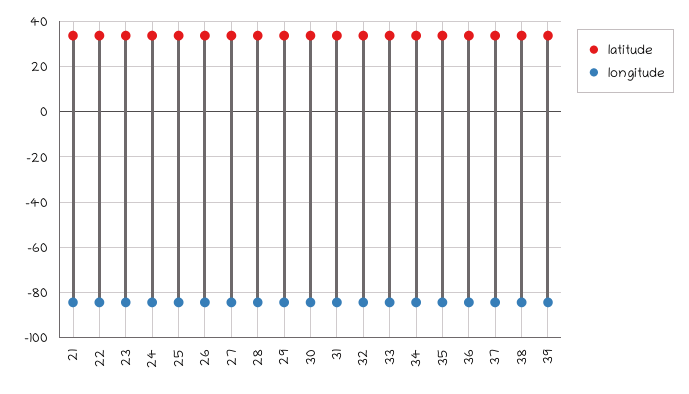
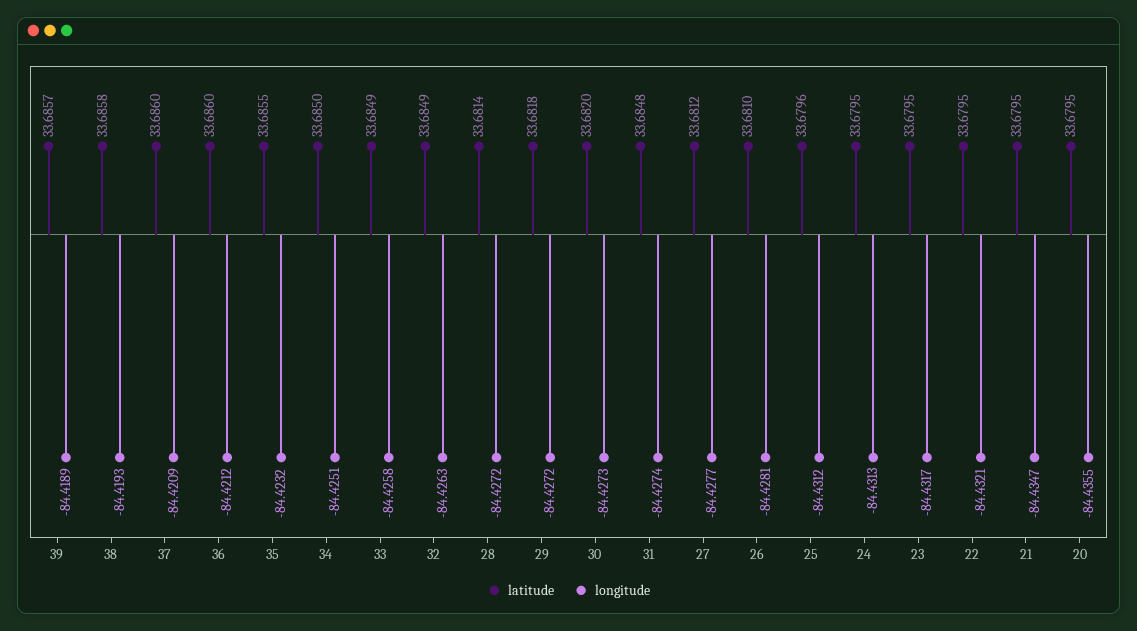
  {
    "latitude": {
      "21": 33.6795,
      "22": 33.6795,
      "23": 33.6795,
      "24": 33.6795,
      "25": 33.6796,
      "26": 33.681,
      "27": 33.6812,
      "28": 33.6814,
      "29": 33.6818,
      "30": 33.682,
      "31": 33.6848,
      "32": 33.6849,
      "33": 33.6849,
      "34": 33.685,
      "35": 33.6855,
      "36": 33.686,
      "37": 33.686,
      "38": 33.6858,
-     "39": 33.6857
+     "39": 33.6857,
+     "20": 33.6795
    },
    "longitude": {
      "21": -84.4347,
      "22": -84.4321,
      "23": -84.4317,
      "24": -84.4313,
      "25": -84.4312,
      "26": -84.4281,
      "27": -84.4277,
      "28": -84.4272,
      "29": -84.4272,
      "30": -84.4273,
      "31": -84.4274,
      "32": -84.4263,
      "33": -84.4258,
      "34": -84.4251,
      "35": -84.4232,
      "36": -84.4212,
      "37": -84.4209,
      "38": -84.4193,
-     "39": -84.4189
+     "39": -84.4189,
+     "20": -84.4355
    }
  }

